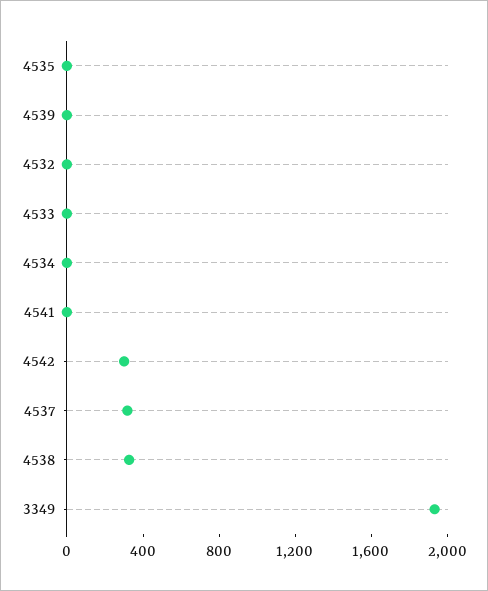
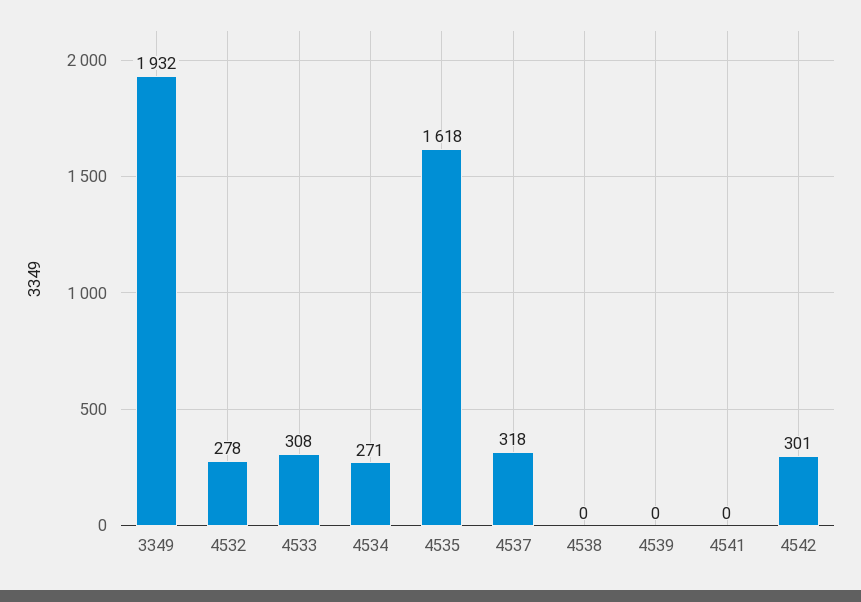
  {
-   "4535": 0,
+   "4535": 1618,
    "4539": 0,
-   "4532": 0,
+   "4532": 278,
-   "4533": 0,
+   "4533": 308,
-   "4534": 0,
+   "4534": 271,
    "4541": 0,
    "4542": 301,
    "4537": 318,
-   "4538": 300,
+   "4538": 0,
    "3349": 1932
  }

